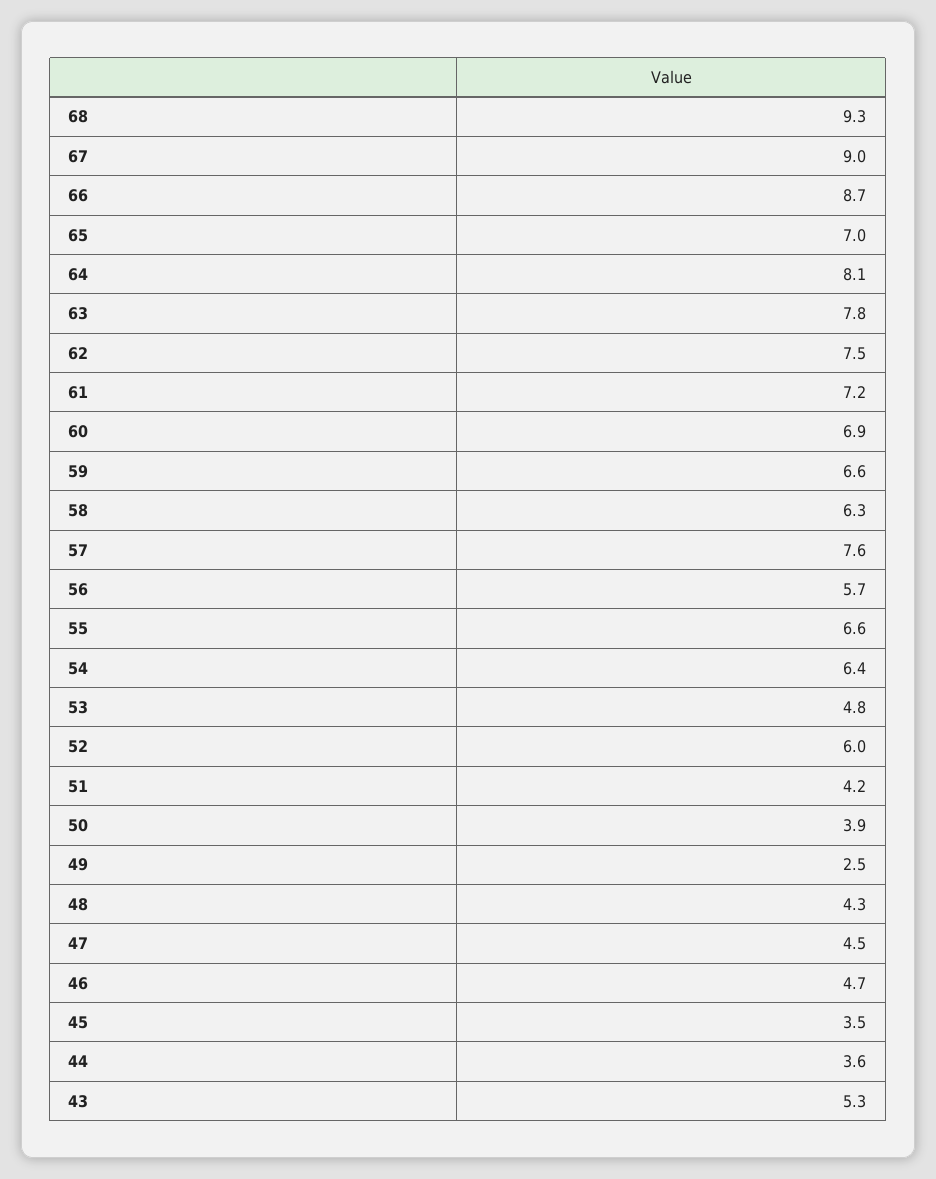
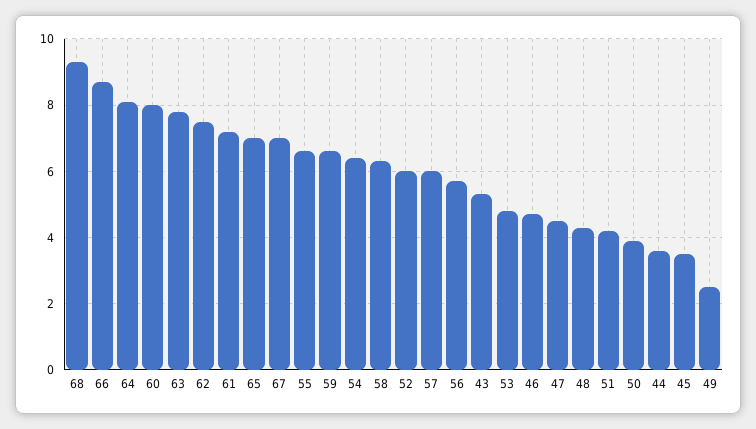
  {
    "68": 9.3,
-   "67": 9,
+   "67": 7,
    "66": 8.7,
    "65": 7,
    "64": 8.1,
    "63": 7.8,
    "62": 7.5,
    "61": 7.2,
-   "60": 6.9,
+   "60": 8,
    "59": 6.6,
    "58": 6.3,
-   "57": 7.6,
+   "57": 6,
    "56": 5.7,
    "55": 6.6,
    "54": 6.4,
    "53": 4.8,
    "52": 6,
    "51": 4.2,
    "50": 3.9,
    "49": 2.5,
    "48": 4.3,
    "47": 4.5,
    "46": 4.7,
    "45": 3.5,
    "44": 3.6,
    "43": 5.3
  }

